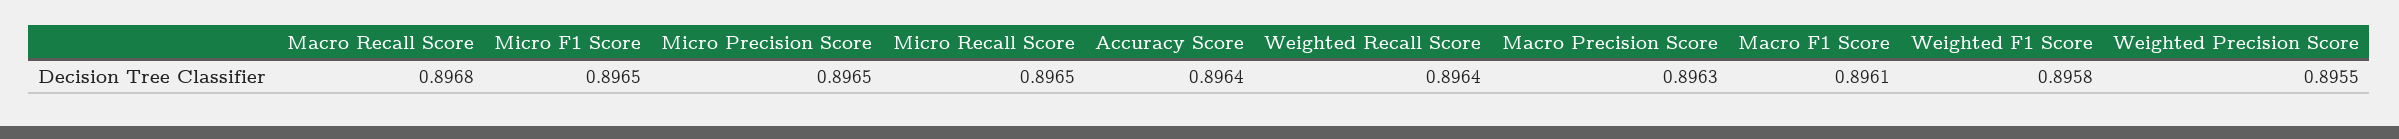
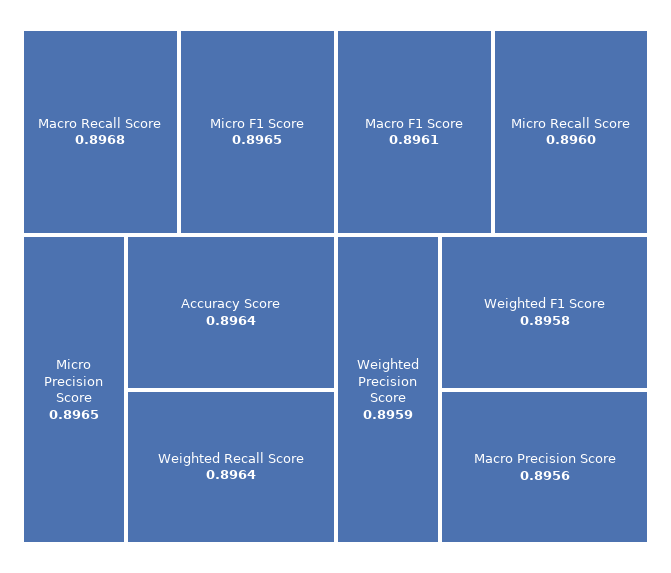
  {
    "Macro Recall Score": 0.8968,
    "Micro F1 Score": 0.8965,
    "Micro Precision Score": 0.8965,
-   "Micro Recall Score": 0.8965,
+   "Micro Recall Score": 0.896,
    "Accuracy Score": 0.8964,
    "Weighted Recall Score": 0.8964,
-   "Macro Precision Score": 0.8963,
+   "Macro Precision Score": 0.8956,
    "Macro F1 Score": 0.8961,
    "Weighted F1 Score": 0.8958,
-   "Weighted Precision Score": 0.8955
+   "Weighted Precision Score": 0.8959
  }

